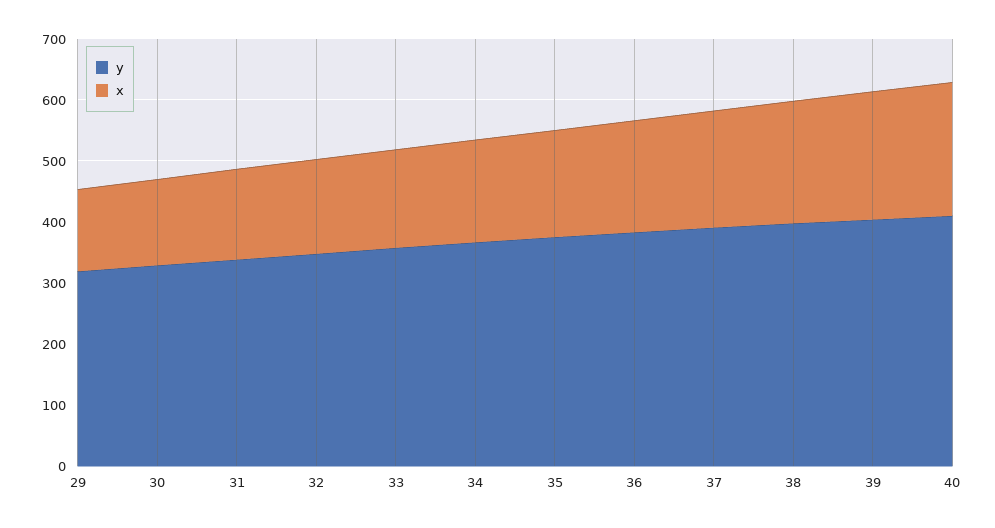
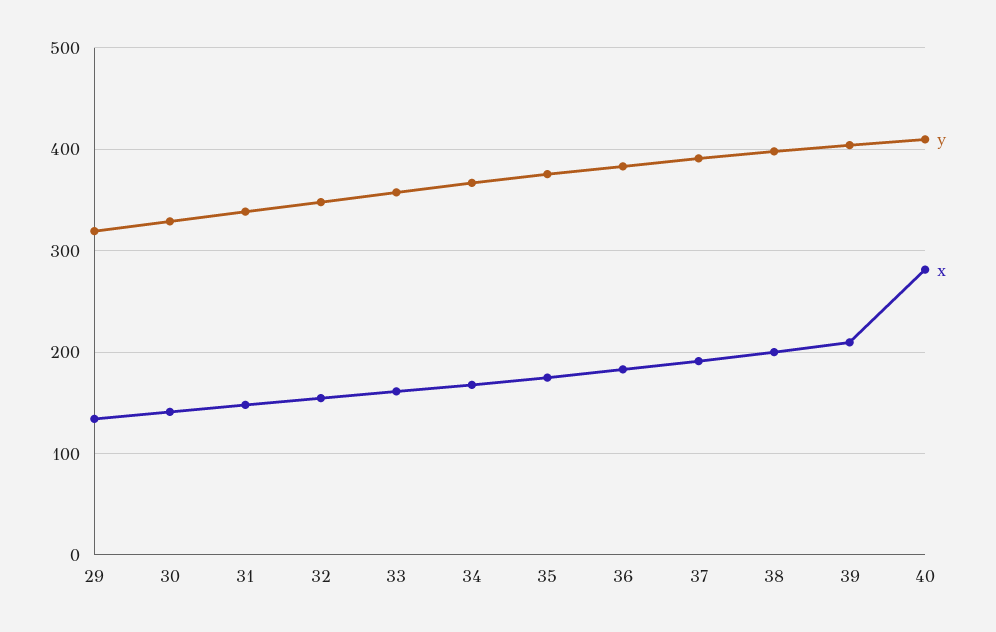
  {
    "y": {
      "29": 320,
      "30": 330,
      "31": 340,
      "32": 350,
      "33": 360,
      "34": 370,
      "35": 380,
      "36": 380,
      "37": 390,
      "38": 400,
      "39": 400,
      "40": 410
    },
    "x": {
      "29": 130,
      "30": 140,
      "31": 150,
      "32": 150,
      "33": 160,
      "34": 170,
      "35": 170,
      "36": 180,
      "37": 190,
      "38": 200,
      "39": 210,
-     "40": 220
+     "40": 280
    }
  }

